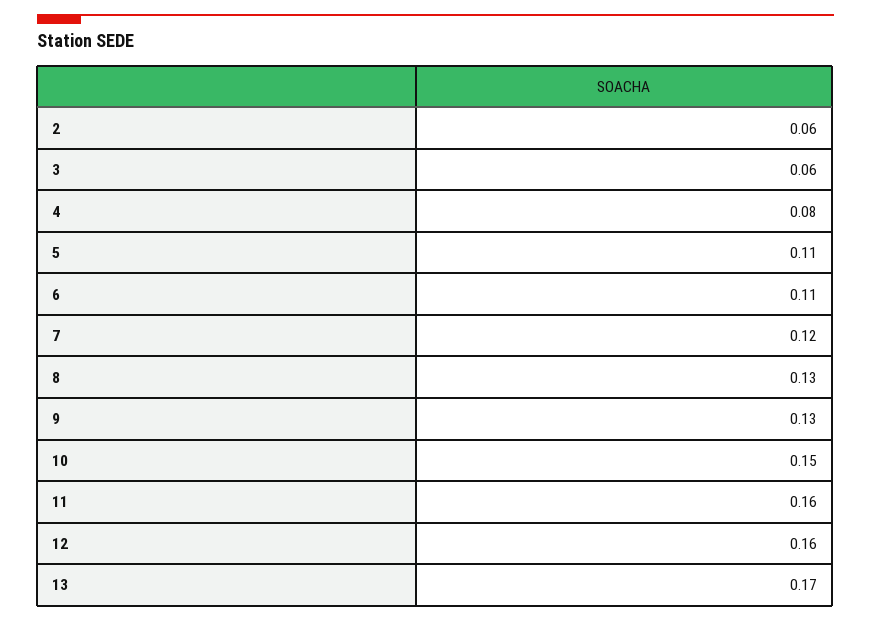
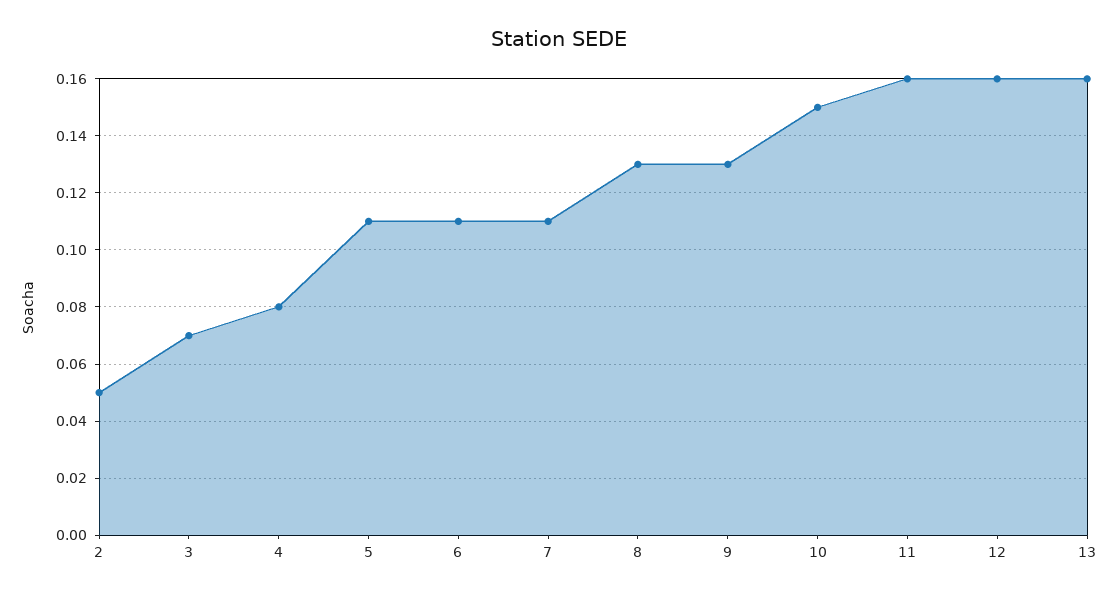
  {
-   "2": 0.06,
+   "2": 0.05,
-   "3": 0.06,
+   "3": 0.07,
    "4": 0.08,
    "5": 0.11,
    "6": 0.11,
-   "7": 0.12,
+   "7": 0.11,
    "8": 0.13,
    "9": 0.13,
    "10": 0.15,
    "11": 0.16,
    "12": 0.16,
-   "13": 0.17
+   "13": 0.16
  }

